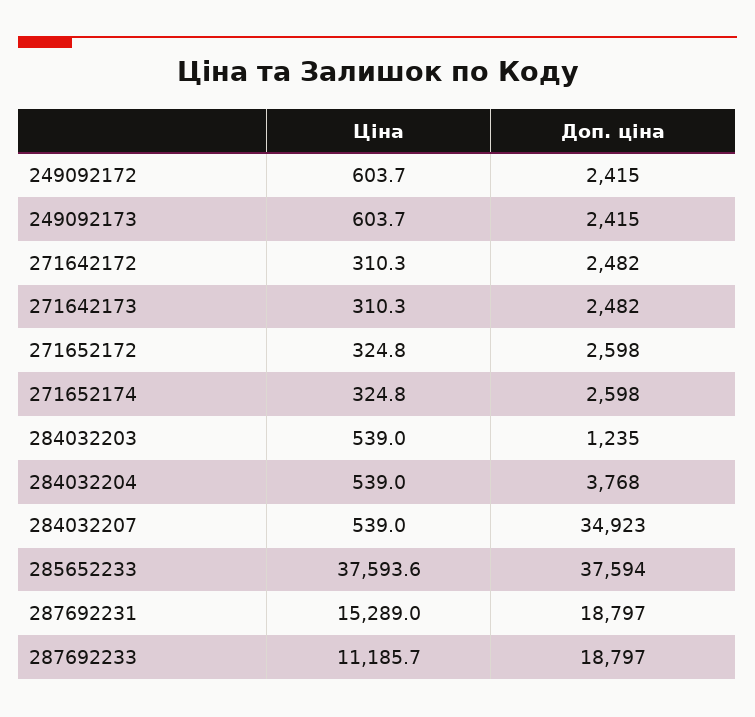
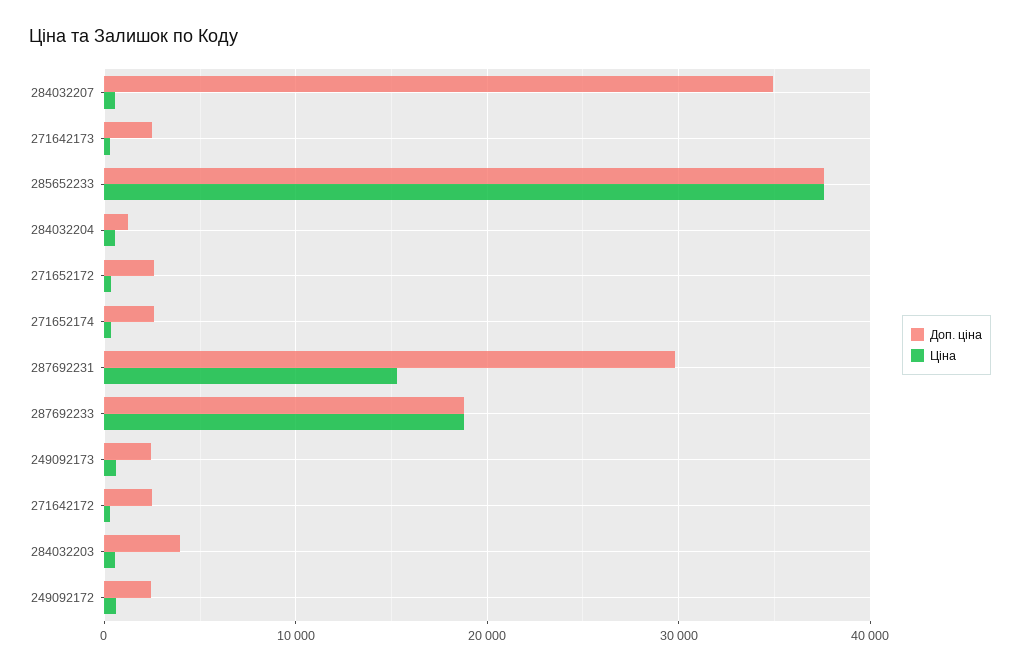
  {
    "Ціна": {
      "249092172": 603.7,
      "249092173": 603.7,
      "271642172": 310.3,
      "271642173": 310.3,
      "271652172": 324.8,
      "271652174": 324.8,
      "284032203": 539,
      "284032204": 539,
      "284032207": 539,
      "285652233": 37593.6,
      "287692231": 15289,
-     "287692233": 11185.7
+     "287692233": 19000
    },
    "Доп. ціна": {
      "249092172": 2415,
      "249092173": 2415,
      "271642172": 2482,
      "271642173": 2482,
      "271652172": 2598,
      "271652174": 2598,
-     "284032203": 1235,
+     "284032203": 4000,
-     "284032204": 3768,
+     "284032204": 1000,
      "284032207": 34923,
      "285652233": 37594,
-     "287692231": 18797,
+     "287692231": 30000,
      "287692233": 18797
    }
  }

